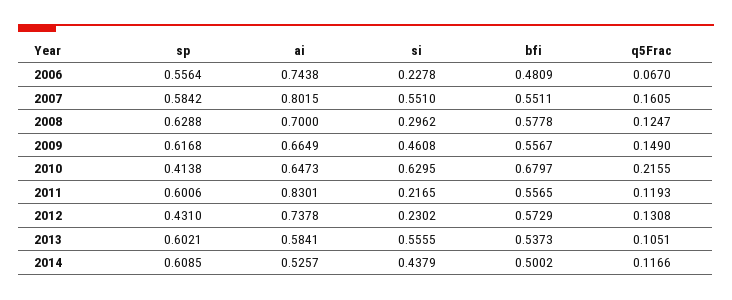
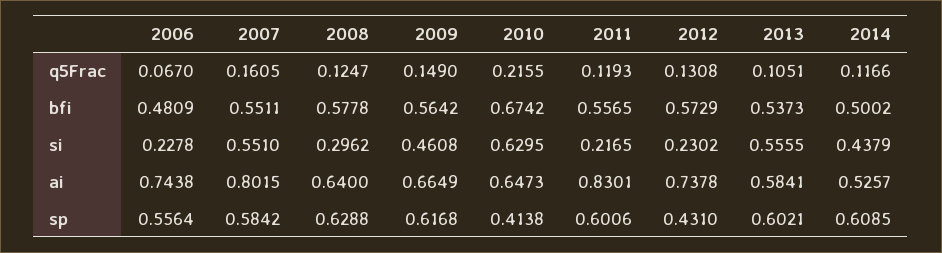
  {
    "sp": {
      "2006": 0.5564,
      "2007": 0.5842,
      "2008": 0.6288,
      "2009": 0.6168,
      "2010": 0.4138,
      "2011": 0.6006,
      "2012": 0.431,
      "2013": 0.6021,
      "2014": 0.6085
    },
    "ai": {
      "2006": 0.7438,
      "2007": 0.8015,
-     "2008": 0.7,
+     "2008": 0.64,
      "2009": 0.6649,
      "2010": 0.6473,
      "2011": 0.8301,
      "2012": 0.7378,
      "2013": 0.5841,
      "2014": 0.5257
    },
    "si": {
      "2006": 0.2278,
      "2007": 0.551,
      "2008": 0.2962,
      "2009": 0.4608,
      "2010": 0.6295,
      "2011": 0.2165,
      "2012": 0.2302,
      "2013": 0.5555,
      "2014": 0.4379
    },
    "bfi": {
      "2006": 0.4809,
      "2007": 0.5511,
      "2008": 0.5778,
-     "2009": 0.5567,
+     "2009": 0.5642,
-     "2010": 0.6797,
+     "2010": 0.6742,
      "2011": 0.5565,
      "2012": 0.5729,
      "2013": 0.5373,
      "2014": 0.5002
    },
    "q5Frac": {
      "2006": 0.067,
      "2007": 0.1605,
      "2008": 0.1247,
      "2009": 0.149,
      "2010": 0.2155,
      "2011": 0.1193,
      "2012": 0.1308,
      "2013": 0.1051,
      "2014": 0.1166
    }
  }

